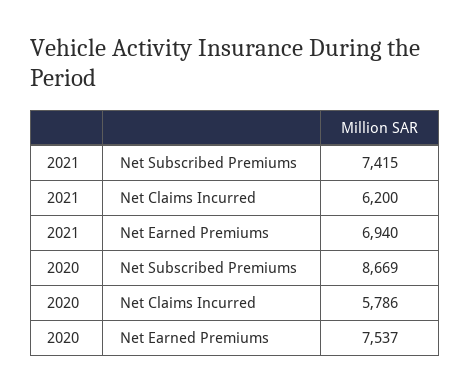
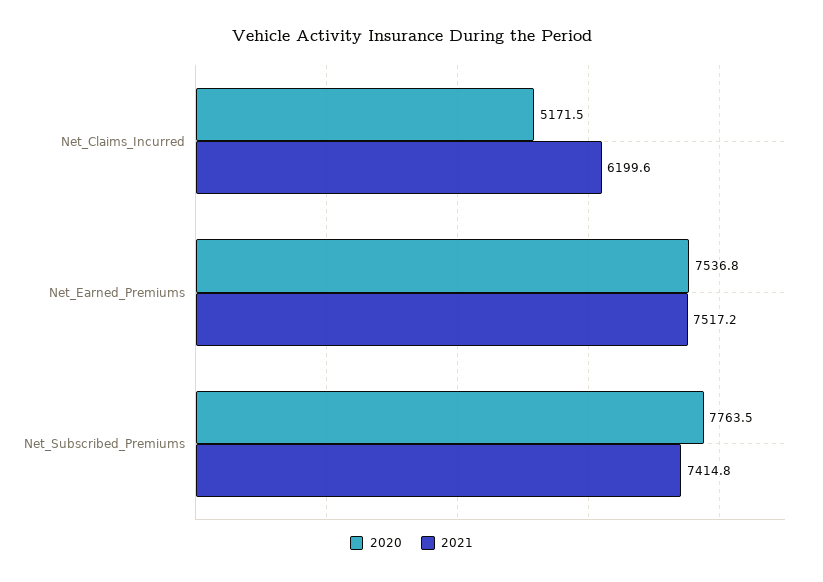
  {
    "2021": {
      "Net Subscribed Premiums": 7414.8,
      "Net Claims Incurred": 6199.6,
-     "Net Earned Premiums": 6940
+     "Net Earned Premiums": 7517.2
    },
    "2020": {
-     "Net Subscribed Premiums": 8669,
+     "Net Subscribed Premiums": 7763.5,
-     "Net Claims Incurred": 5786,
+     "Net Claims Incurred": 5171.5,
      "Net Earned Premiums": 7536.8
    }
  }

